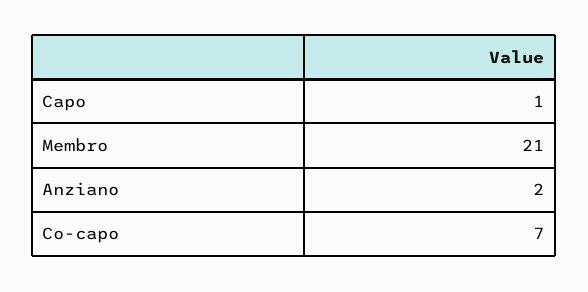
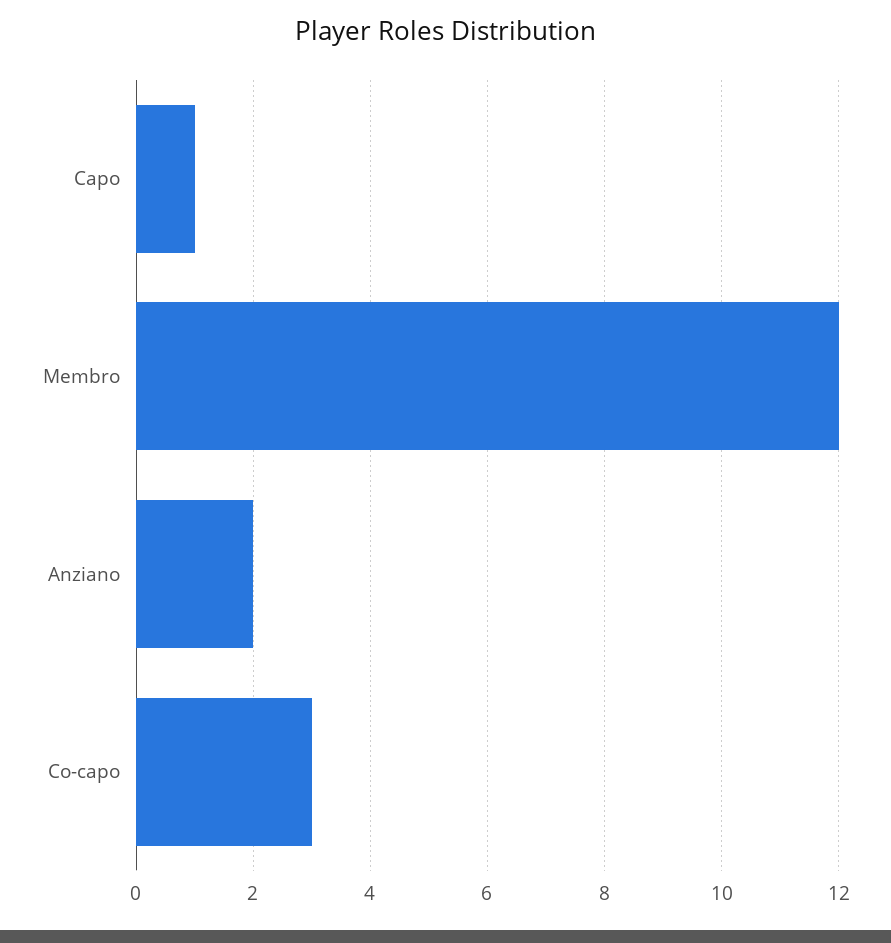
  {
    "Capo": 1,
-   "Membro": 21,
+   "Membro": 12,
    "Anziano": 2,
-   "Co-capo": 7
+   "Co-capo": 3
  }

